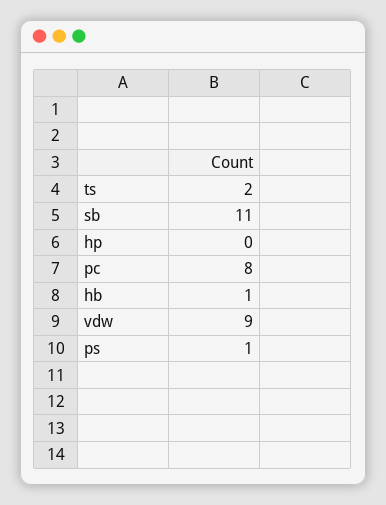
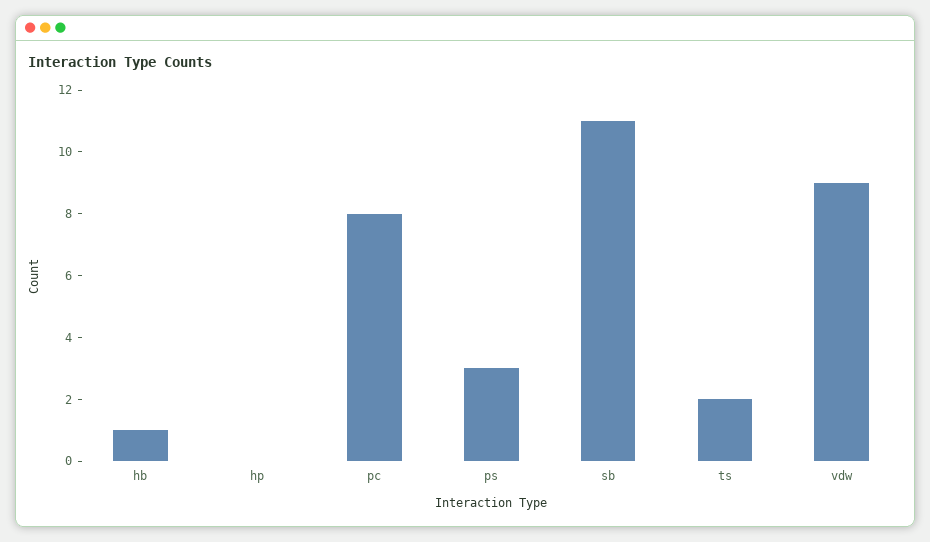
  {
    "ts": 2,
    "sb": 11,
    "hp": 0,
    "pc": 8,
    "hb": 1,
    "vdw": 9,
-   "ps": 1
+   "ps": 3
  }

